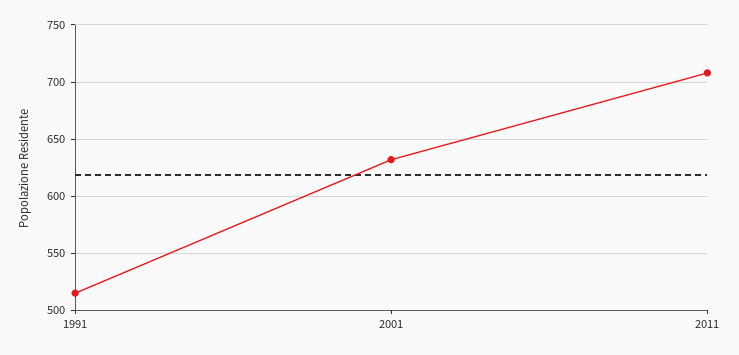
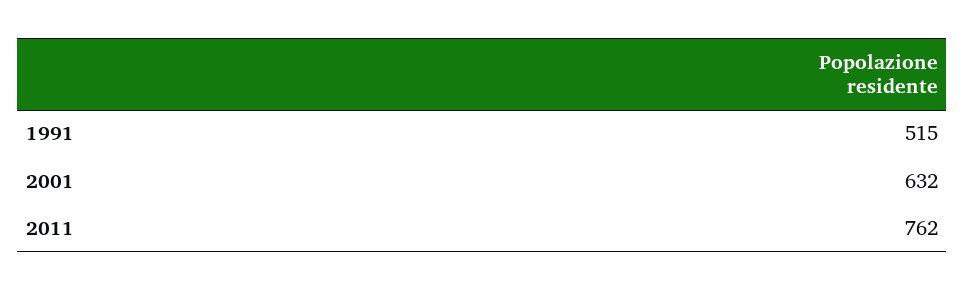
  {
    "1991": 515,
    "2001": 632,
-   "2011": 710
+   "2011": 762
  }

